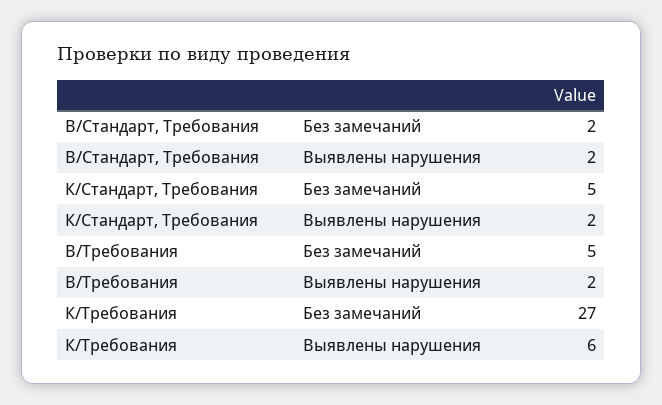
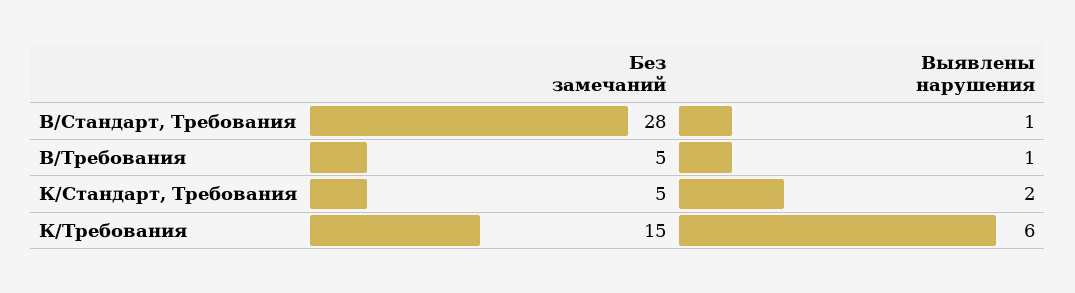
  {
    "В/Стандарт, Требования": {
-     "Без замечаний": 2,
+     "Без замечаний": 28,
-     "Выявлены нарушения": 2
+     "Выявлены нарушения": 1
    },
    "К/Стандарт, Требования": {
      "Без замечаний": 5,
      "Выявлены нарушения": 2
    },
    "В/Требования": {
      "Без замечаний": 5,
-     "Выявлены нарушения": 2
+     "Выявлены нарушения": 1
    },
    "К/Требования": {
-     "Без замечаний": 27,
+     "Без замечаний": 15,
      "Выявлены нарушения": 6
    }
  }

